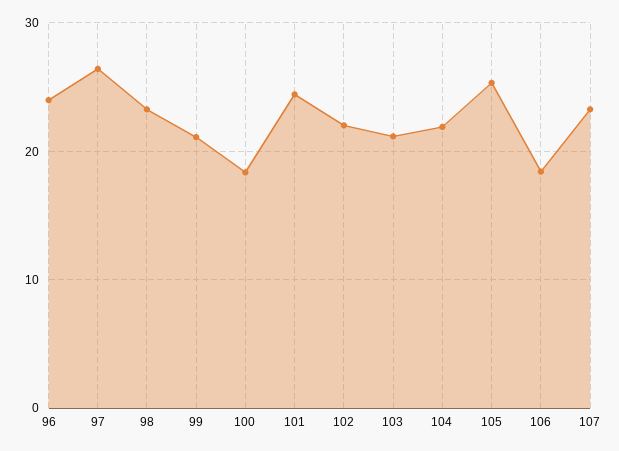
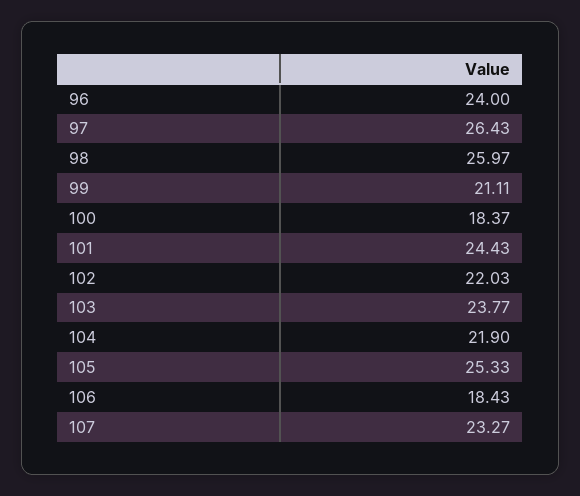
  {
    "96": 24,
    "97": 26.43,
-   "98": 23,
+   "98": 25.97,
    "99": 21.11,
    "100": 18.37,
    "101": 24.43,
    "102": 22.03,
-   "103": 21,
+   "103": 23.77,
    "104": 21.9,
    "105": 25.33,
    "106": 18.43,
    "107": 23.27
  }

